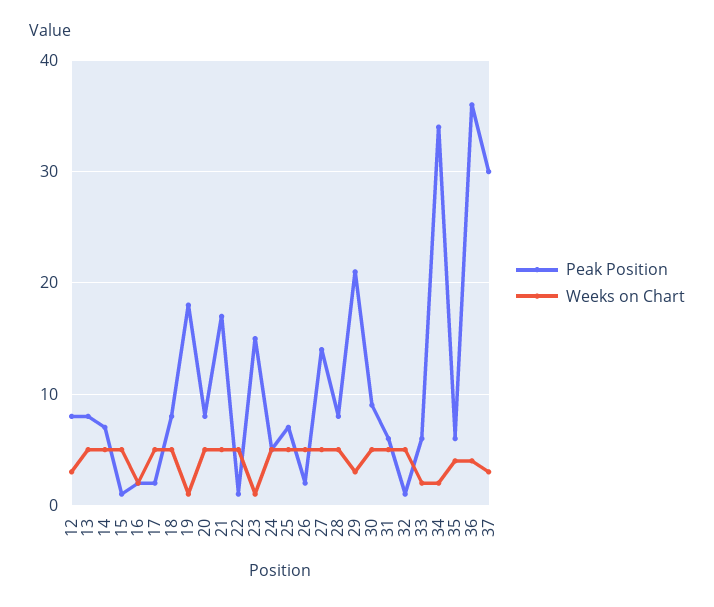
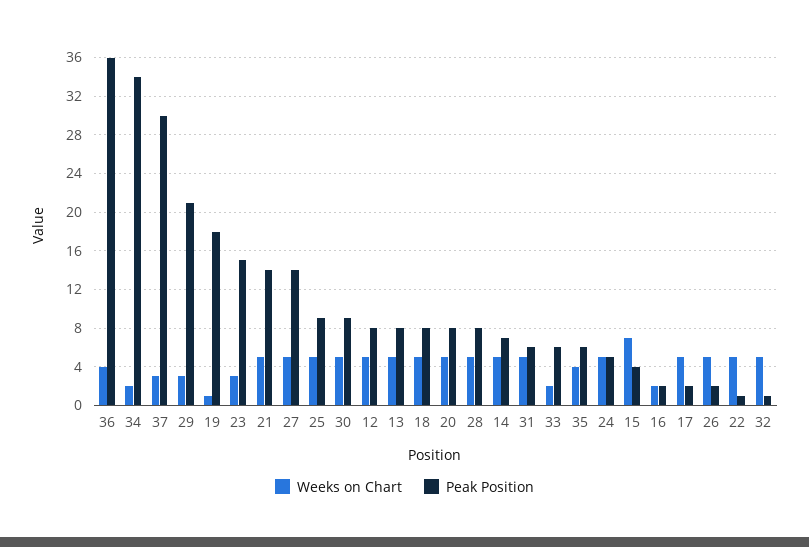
  {
    "Peak Position": {
      "12": 8,
      "13": 8,
      "14": 7,
-     "15": 1,
+     "15": 4,
      "16": 2,
      "17": 2,
      "18": 8,
      "19": 18,
      "20": 8,
-     "21": 17,
+     "21": 14,
      "22": 1,
      "23": 15,
      "24": 5,
-     "25": 7,
+     "25": 9,
      "26": 2,
      "27": 14,
      "28": 8,
      "29": 21,
      "30": 9,
      "31": 6,
      "32": 1,
      "33": 6,
      "34": 34,
      "35": 6,
      "36": 36,
      "37": 30
    },
    "Weeks on Chart": {
-     "12": 3,
+     "12": 5,
      "13": 5,
      "14": 5,
-     "15": 5,
+     "15": 7,
      "16": 2,
      "17": 5,
      "18": 5,
      "19": 1,
      "20": 5,
      "21": 5,
      "22": 5,
-     "23": 1,
+     "23": 3,
      "24": 5,
      "25": 5,
      "26": 5,
      "27": 5,
      "28": 5,
      "29": 3,
      "30": 5,
      "31": 5,
      "32": 5,
      "33": 2,
      "34": 2,
      "35": 4,
      "36": 4,
      "37": 3
    }
  }

